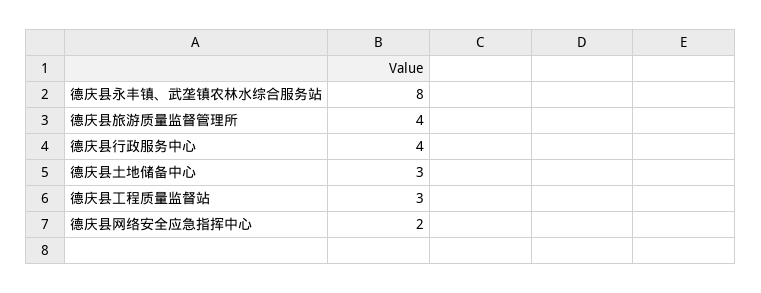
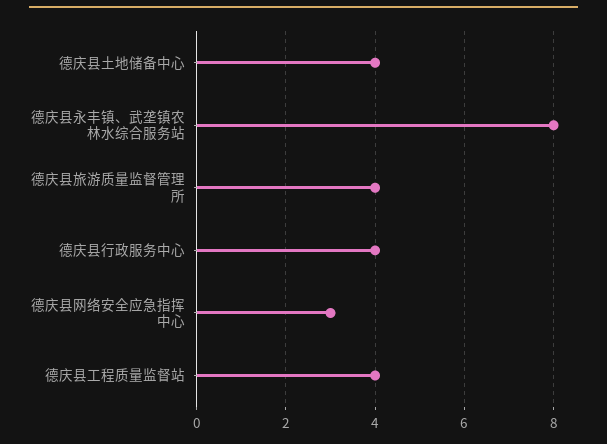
  {
    "德庆县永丰镇、武垄镇农林水综合服务站": 8,
    "德庆县旅游质量监督管理所": 4,
    "德庆县行政服务中心": 4,
-   "德庆县土地储备中心": 3,
+   "德庆县土地储备中心": 4,
-   "德庆县工程质量监督站": 3,
+   "德庆县工程质量监督站": 4,
-   "德庆县网络安全应急指挥中心": 2
+   "德庆县网络安全应急指挥中心": 3
  }

